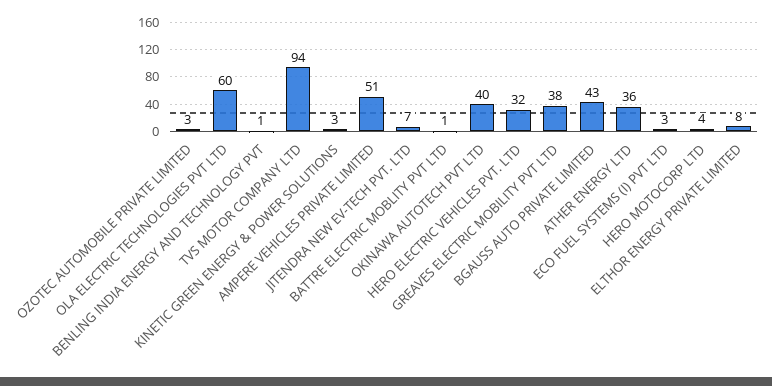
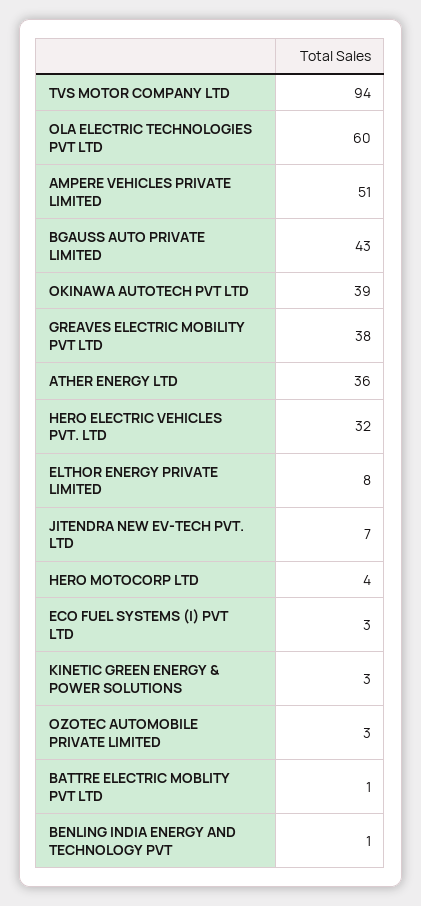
  {
    "OZOTEC AUTOMOBILE PRIVATE LIMITED": 3,
    "OLA ELECTRIC TECHNOLOGIES PVT LTD": 60,
    "BENLING INDIA ENERGY AND TECHNOLOGY PVT": 1,
    "TVS MOTOR COMPANY LTD": 94,
    "KINETIC GREEN ENERGY & POWER SOLUTIONS": 3,
    "AMPERE VEHICLES PRIVATE LIMITED": 51,
    "JITENDRA NEW EV-TECH PVT. LTD": 7,
    "BATTRE ELECTRIC MOBLITY PVT LTD": 1,
-   "OKINAWA AUTOTECH PVT LTD": 40,
+   "OKINAWA AUTOTECH PVT LTD": 39,
    "HERO ELECTRIC VEHICLES PVT. LTD": 32,
    "GREAVES ELECTRIC MOBILITY PVT LTD": 38,
    "BGAUSS AUTO PRIVATE LIMITED": 43,
    "ATHER ENERGY LTD": 36,
    "ECO FUEL SYSTEMS (I) PVT LTD": 3,
    "HERO MOTOCORP LTD": 4,
    "ELTHOR ENERGY PRIVATE LIMITED": 8
  }

